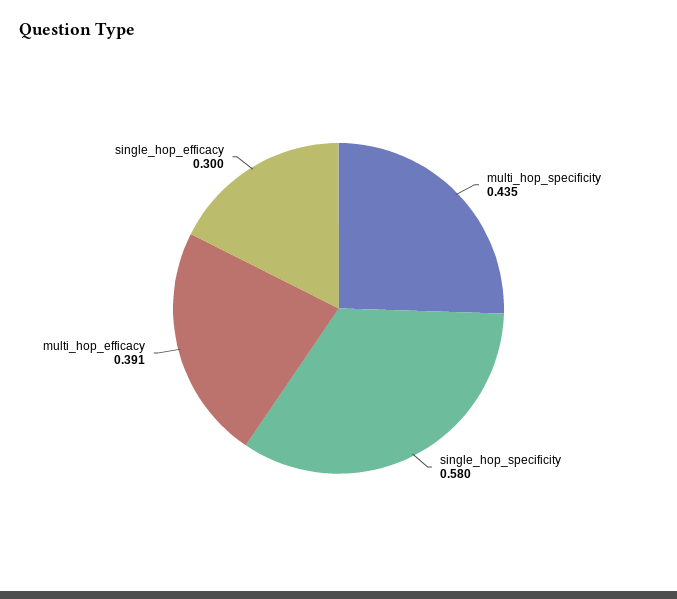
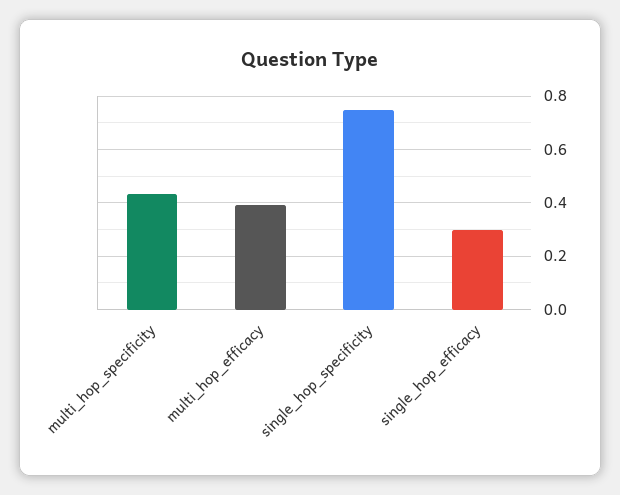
  {
    "multi_hop_specificity": 0.435,
-   "single_hop_specificity": 0.58,
+   "single_hop_specificity": 0.75,
    "multi_hop_efficacy": 0.391,
    "single_hop_efficacy": 0.3
  }

